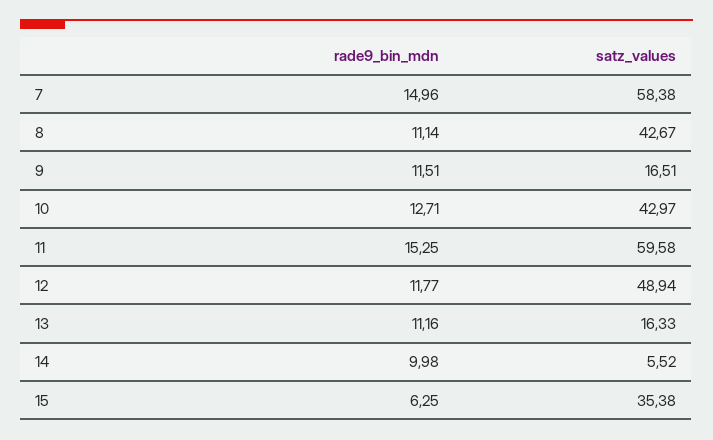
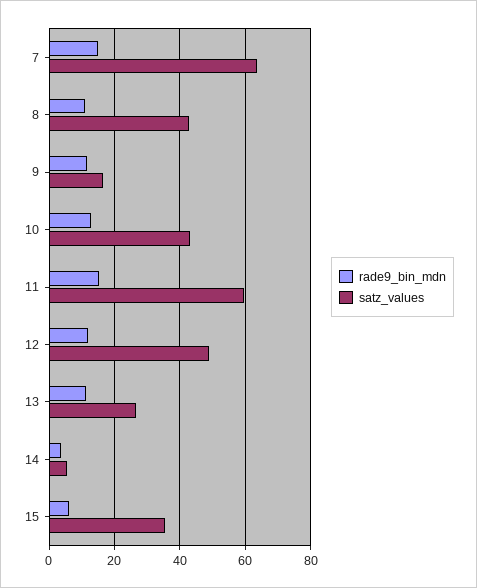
  {
    "rade9_bin_mdn": {
      "7": 14.96,
      "8": 11.14,
      "9": 11.51,
      "10": 12.71,
      "11": 15.25,
      "12": 11.77,
      "13": 11.16,
-     "14": 9.98,
+     "14": 4,
      "15": 6.25
    },
    "satz_values": {
-     "7": 58.38,
+     "7": 64,
      "8": 42.67,
      "9": 16.51,
      "10": 42.97,
      "11": 59.58,
      "12": 48.94,
-     "13": 16.33,
+     "13": 26,
      "14": 5.52,
      "15": 35.38
    }
  }

